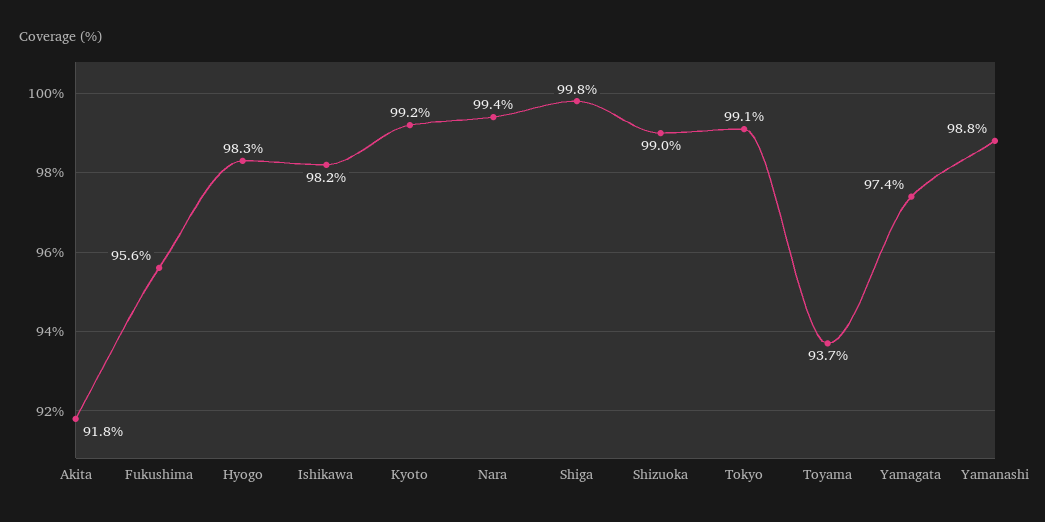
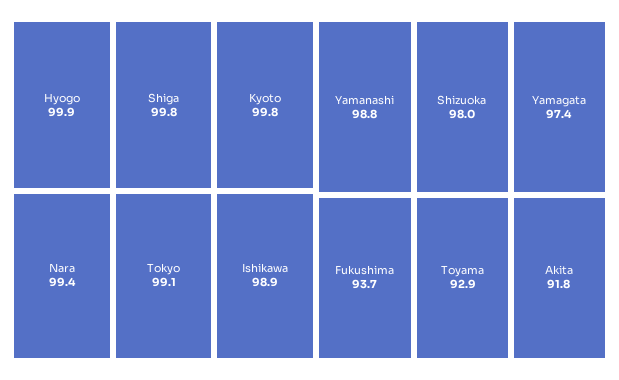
  {
    "Akita": 91.8,
-   "Fukushima": 95.6,
+   "Fukushima": 93.7,
-   "Hyogo": 98.3,
+   "Hyogo": 99.9,
-   "Ishikawa": 98.2,
+   "Ishikawa": 98.9,
-   "Kyoto": 99.2,
+   "Kyoto": 99.8,
    "Nara": 99.4,
    "Shiga": 99.8,
-   "Shizuoka": 99,
+   "Shizuoka": 98,
    "Tokyo": 99.1,
-   "Toyama": 93.7,
+   "Toyama": 92.9,
    "Yamagata": 97.4,
    "Yamanashi": 98.8
  }

